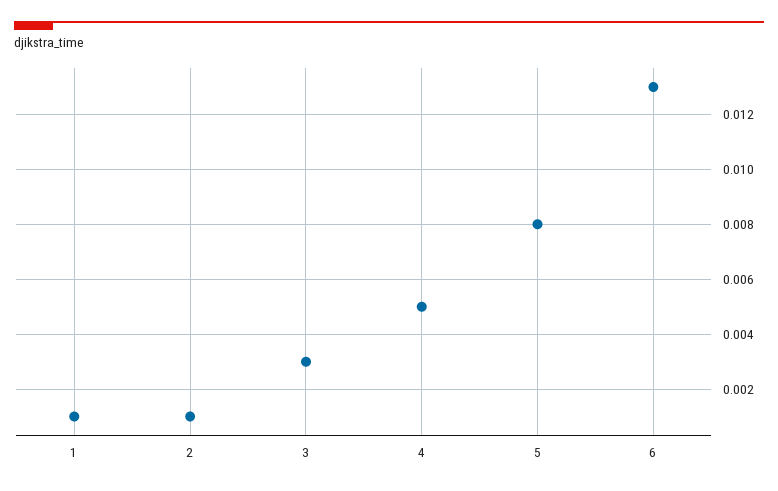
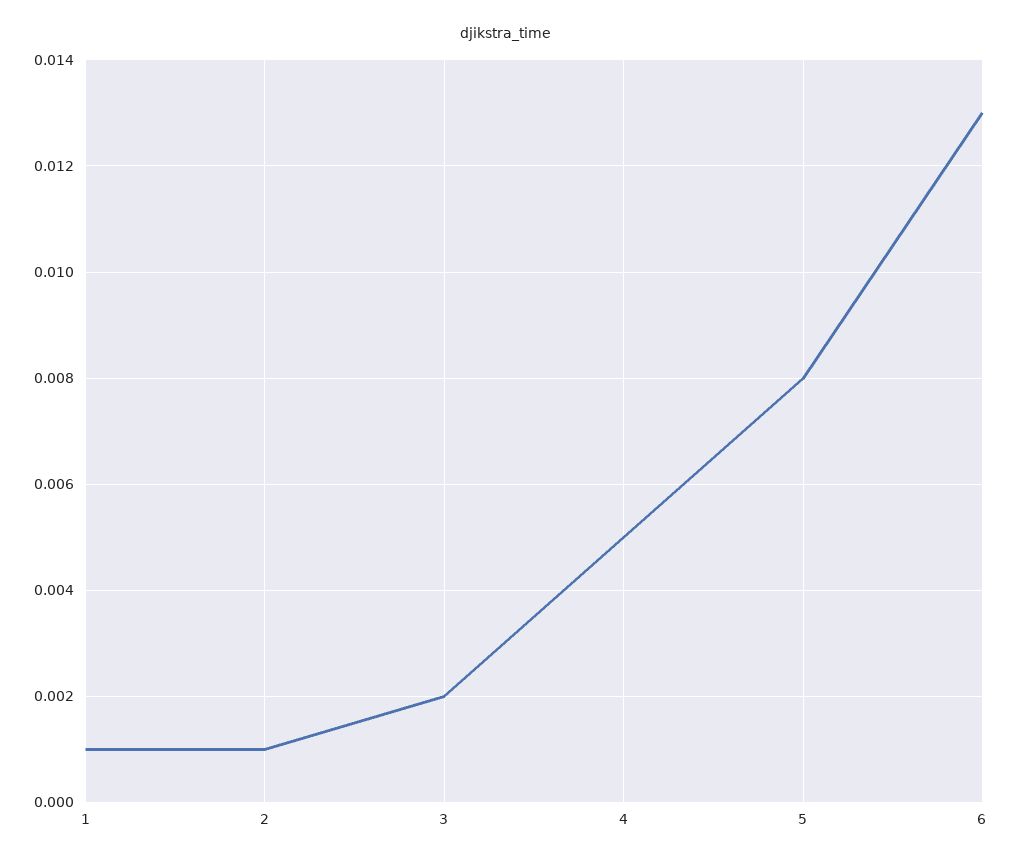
  {
    "1": 0.001,
    "2": 0.001,
-   "3": 0.003,
+   "3": 0.002,
    "4": 0.005,
    "5": 0.008,
    "6": 0.013
  }

